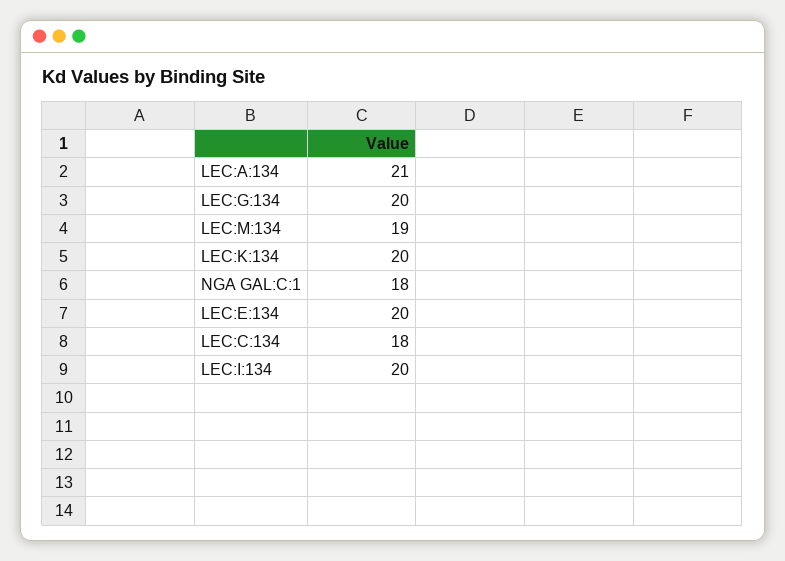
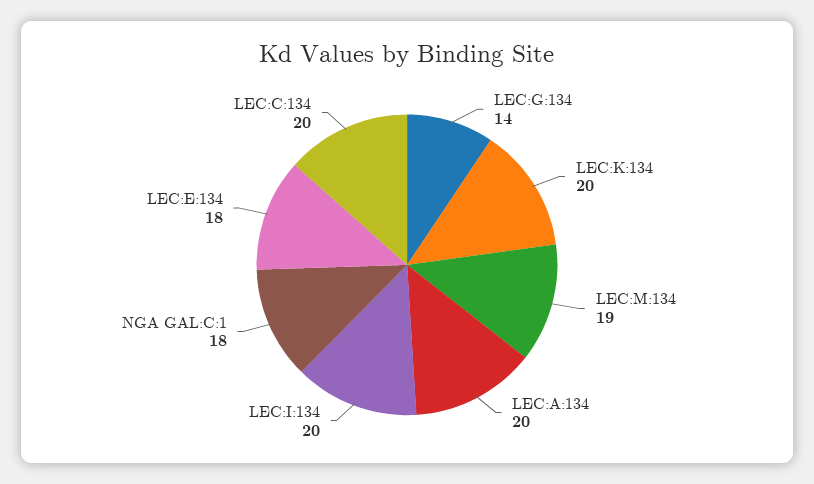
  {
-   "LEC:A:134": 21,
+   "LEC:A:134": 20,
-   "LEC:G:134": 20,
+   "LEC:G:134": 14,
    "LEC:M:134": 19,
    "LEC:K:134": 20,
    "NGA GAL:C:1": 18,
-   "LEC:E:134": 20,
+   "LEC:E:134": 18,
-   "LEC:C:134": 18,
+   "LEC:C:134": 20,
    "LEC:I:134": 20
  }

